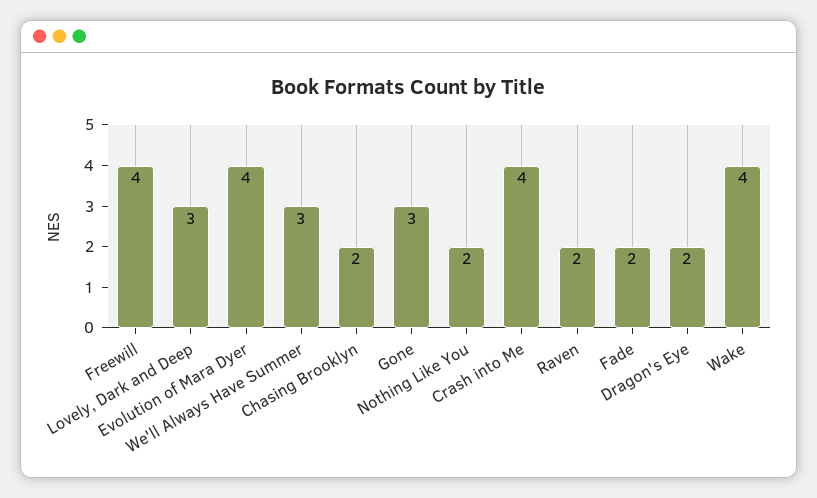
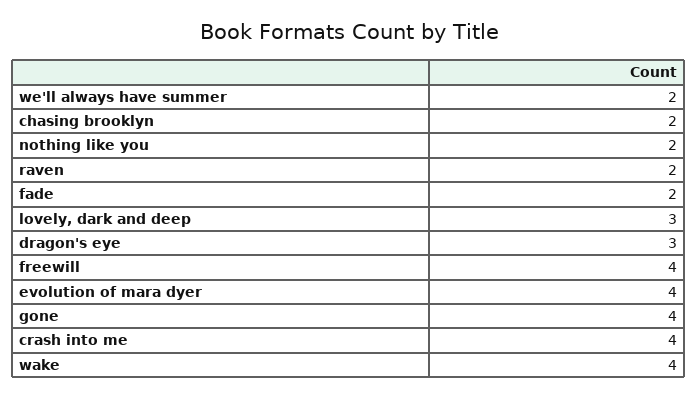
  {
    "Freewill": 4,
    "Lovely, Dark and Deep": 3,
    "Evolution of Mara Dyer": 4,
-   "We'll Always Have Summer": 3,
+   "We'll Always Have Summer": 2,
    "Chasing Brooklyn": 2,
-   "Gone": 3,
+   "Gone": 4,
    "Nothing Like You": 2,
    "Crash into Me": 4,
    "Raven": 2,
    "Fade": 2,
-   "Dragon's Eye": 2,
+   "Dragon's Eye": 3,
    "Wake": 4
  }

